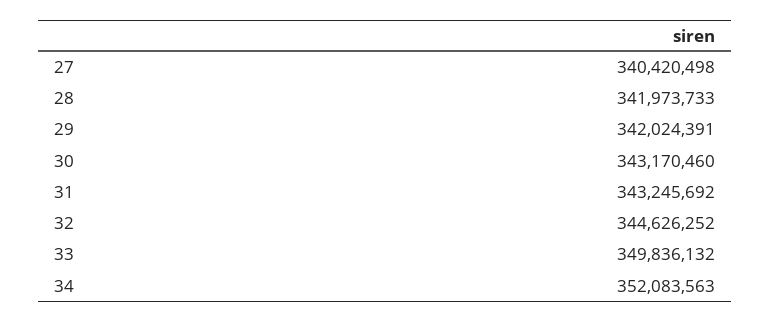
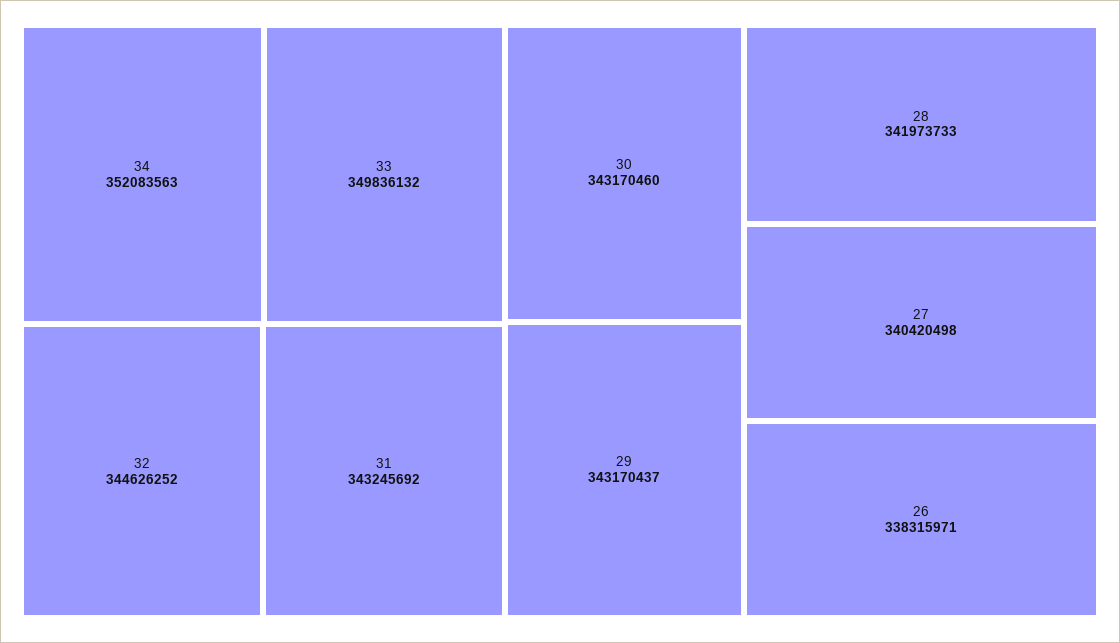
  {
    "27": 340420498,
    "28": 341973733,
-   "29": 342024391,
+   "29": 343170437,
    "30": 343170460,
    "31": 343245692,
    "32": 344626252,
    "33": 349836132,
-   "34": 352083563
+   "34": 352083563,
+   "26": 338315971
  }

